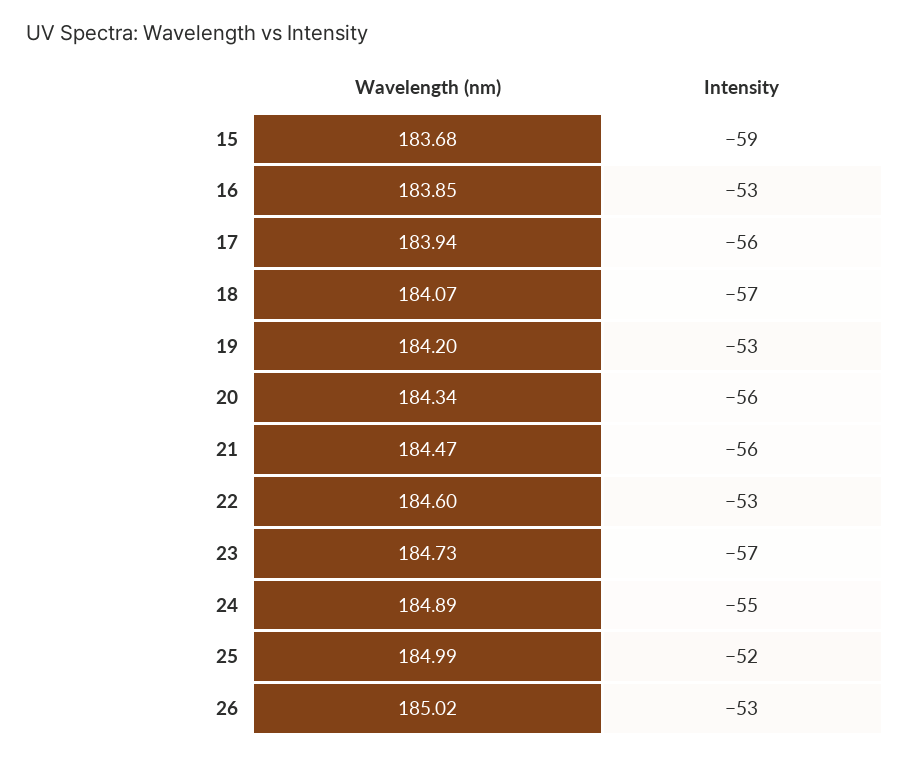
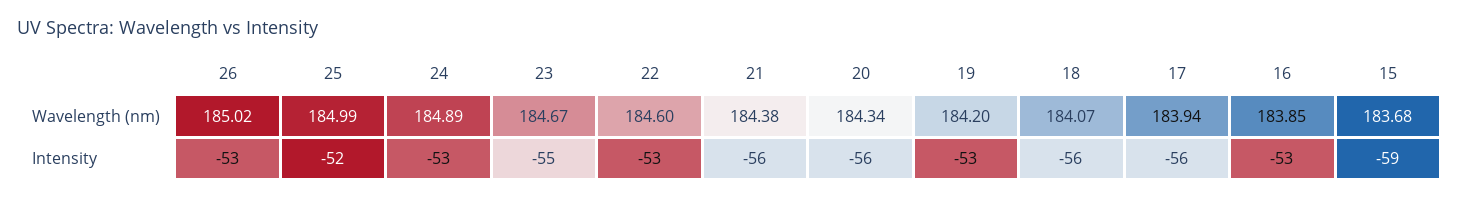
  {
    "Wavelength (nm)": {
      "15": 183.68,
      "16": 183.85,
      "17": 183.94,
      "18": 184.07,
      "19": 184.2,
      "20": 184.34,
-     "21": 184.47,
+     "21": 184.38,
      "22": 184.6,
-     "23": 184.73,
+     "23": 184.67,
      "24": 184.89,
      "25": 184.99,
      "26": 185.02
    },
    "Intensity": {
      "15": -59,
      "16": -53,
      "17": -56,
-     "18": -57,
+     "18": -56,
      "19": -53,
      "20": -56,
      "21": -56,
      "22": -53,
-     "23": -57,
+     "23": -55,
-     "24": -55,
+     "24": -53,
      "25": -52,
      "26": -53
    }
  }

